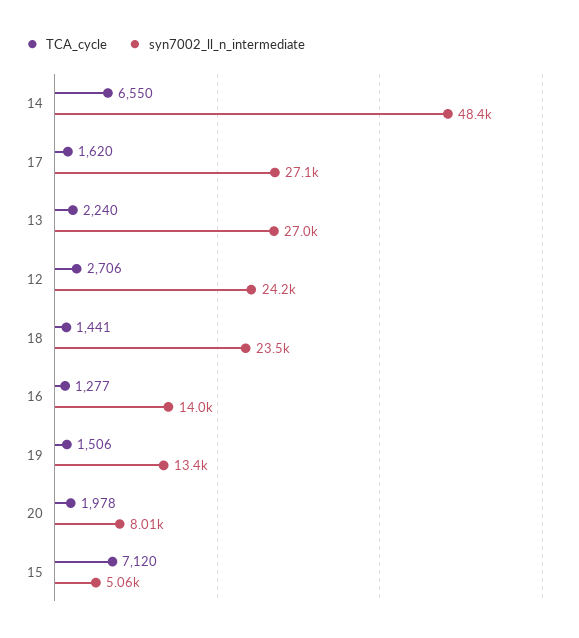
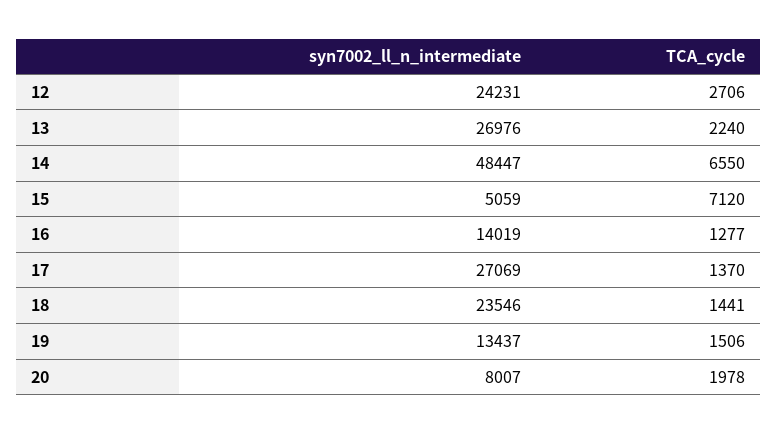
  {
    "TCA_cycle": {
      "14": 6550,
-     "17": 1620,
+     "17": 1370,
      "13": 2240,
      "12": 2706,
      "18": 1441,
      "16": 1277,
      "19": 1506,
      "20": 1978,
      "15": 7120
    },
    "syn7002_ll_n_intermediate": {
      "14": 48447,
      "17": 27069,
      "13": 26976,
      "12": 24231,
      "18": 23546,
      "16": 14019,
      "19": 13437,
      "20": 8007,
      "15": 5059
    }
  }

